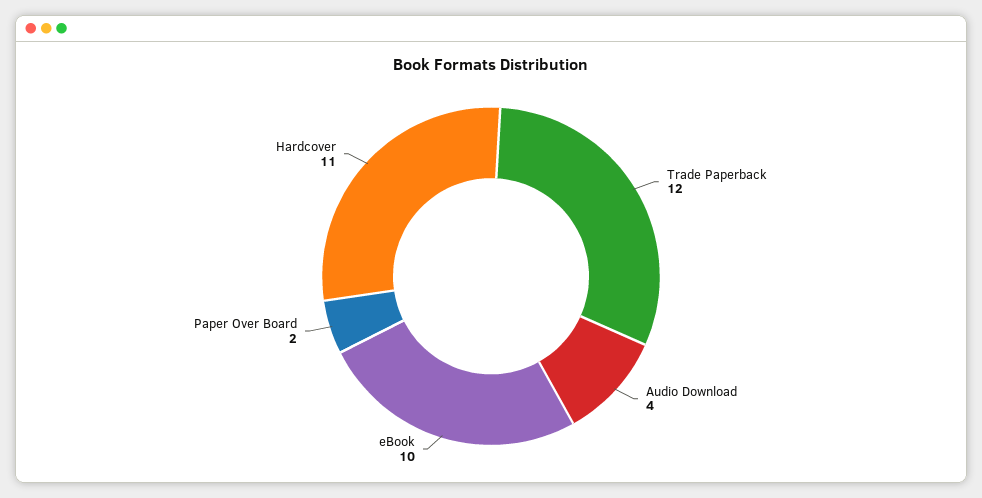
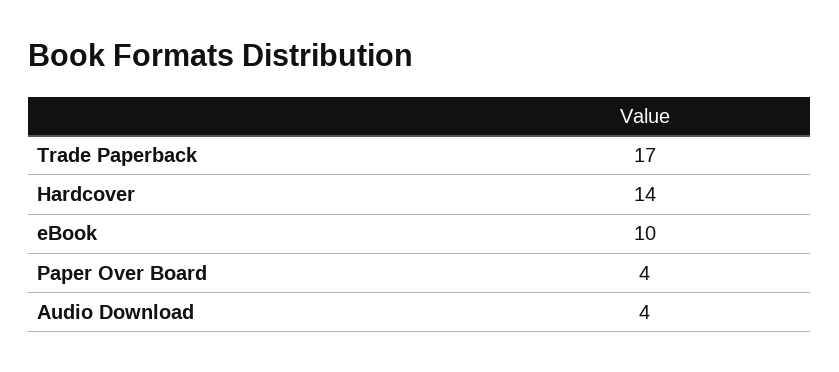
  {
-   "Trade Paperback": 12,
+   "Trade Paperback": 17,
    "Audio Download": 4,
    "eBook": 10,
-   "Paper Over Board": 2,
+   "Paper Over Board": 4,
-   "Hardcover": 11
+   "Hardcover": 14
  }

